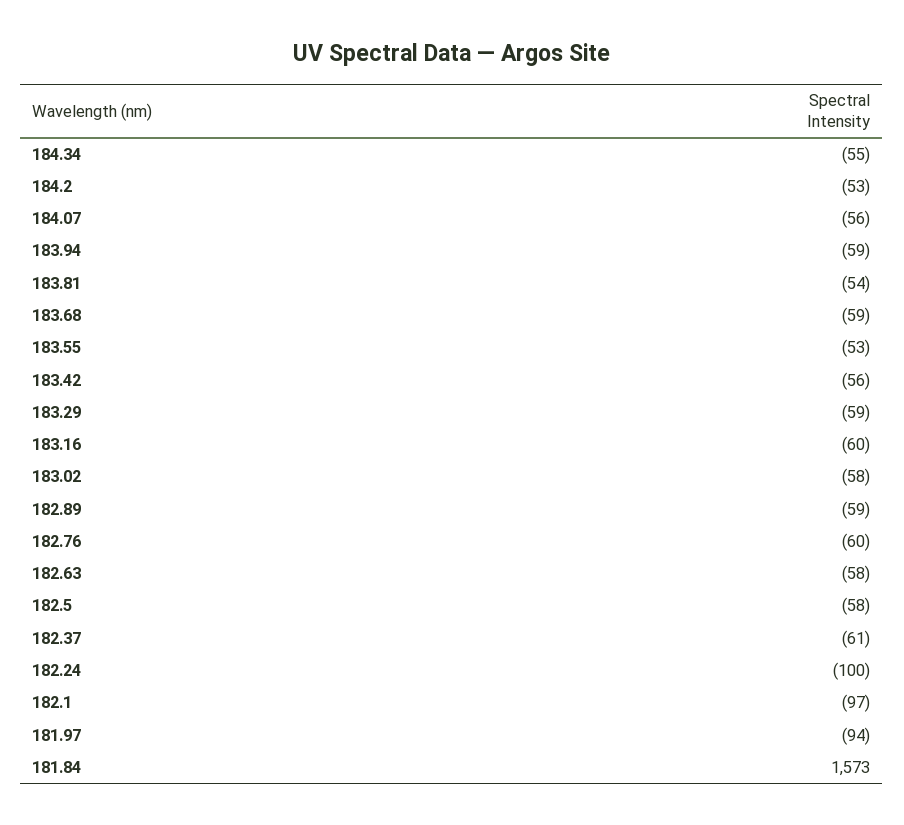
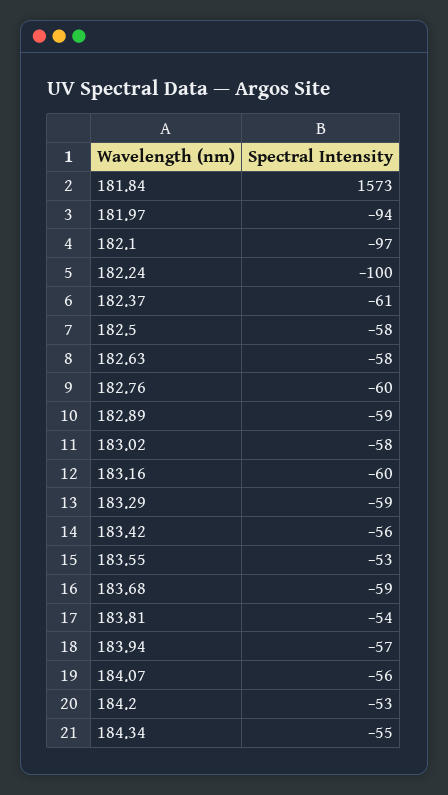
  {
    "184.34": -55,
    "184.2": -53,
    "184.07": -56,
-   "183.94": -59,
+   "183.94": -57,
    "183.81": -54,
    "183.68": -59,
    "183.55": -53,
    "183.42": -56,
    "183.29": -59,
    "183.16": -60,
    "183.02": -58,
    "182.89": -59,
    "182.76": -60,
    "182.63": -58,
    "182.5": -58,
    "182.37": -61,
    "182.24": -100,
    "182.1": -97,
    "181.97": -94,
    "181.84": 1573
  }

